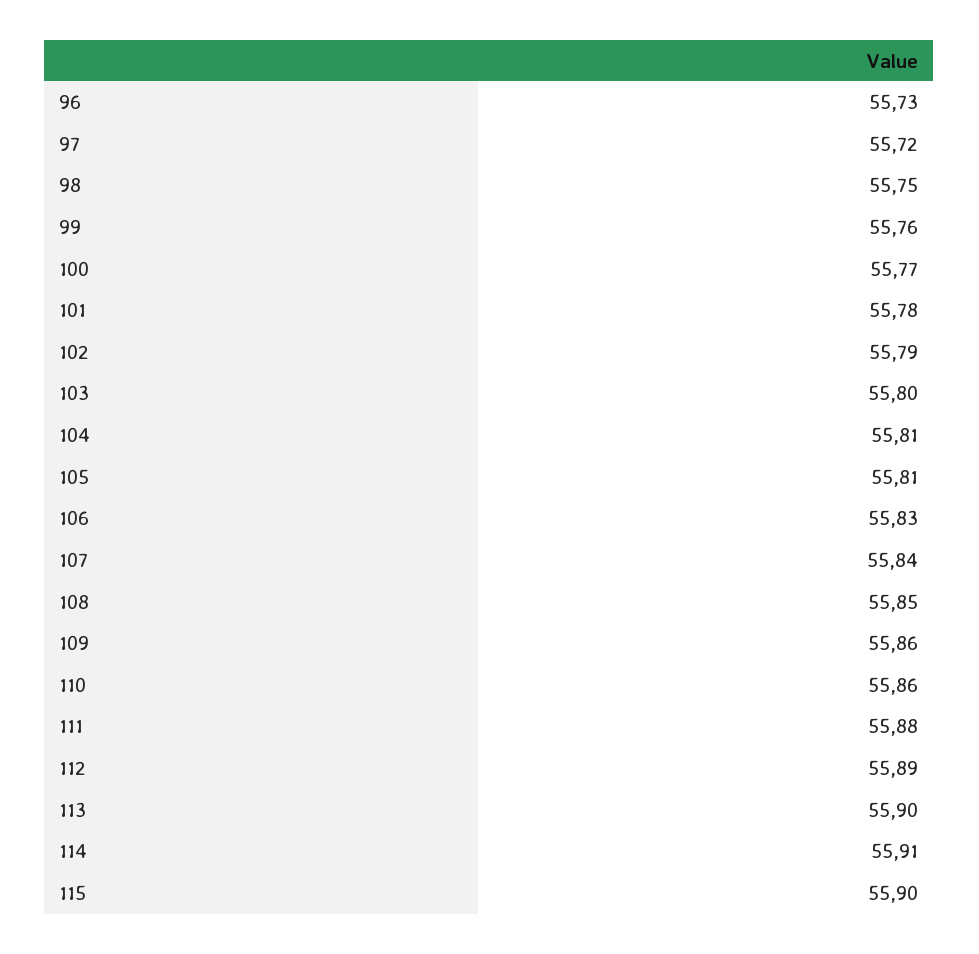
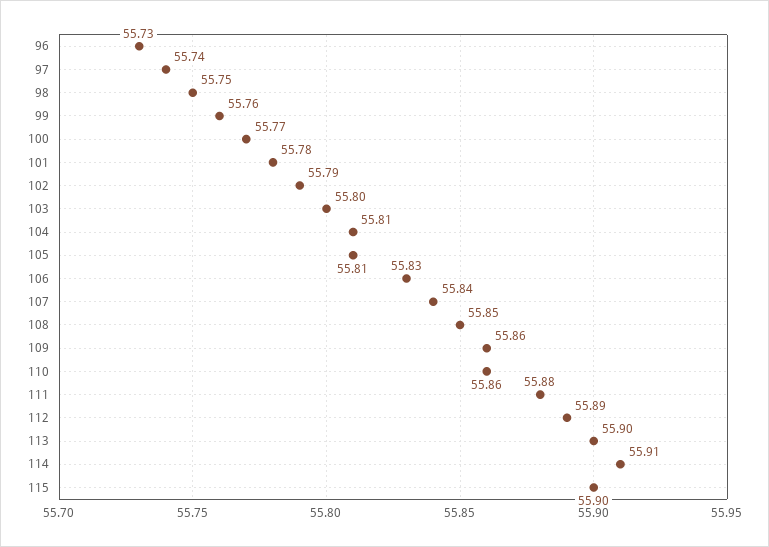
  {
    "96": 55.73,
-   "97": 55.72,
+   "97": 55.74,
    "98": 55.75,
    "99": 55.76,
    "100": 55.77,
    "101": 55.78,
    "102": 55.79,
    "103": 55.8,
    "104": 55.81,
    "105": 55.81,
    "106": 55.83,
    "107": 55.84,
    "108": 55.85,
    "109": 55.86,
    "110": 55.86,
    "111": 55.88,
    "112": 55.89,
    "113": 55.9,
    "114": 55.91,
    "115": 55.9
  }

